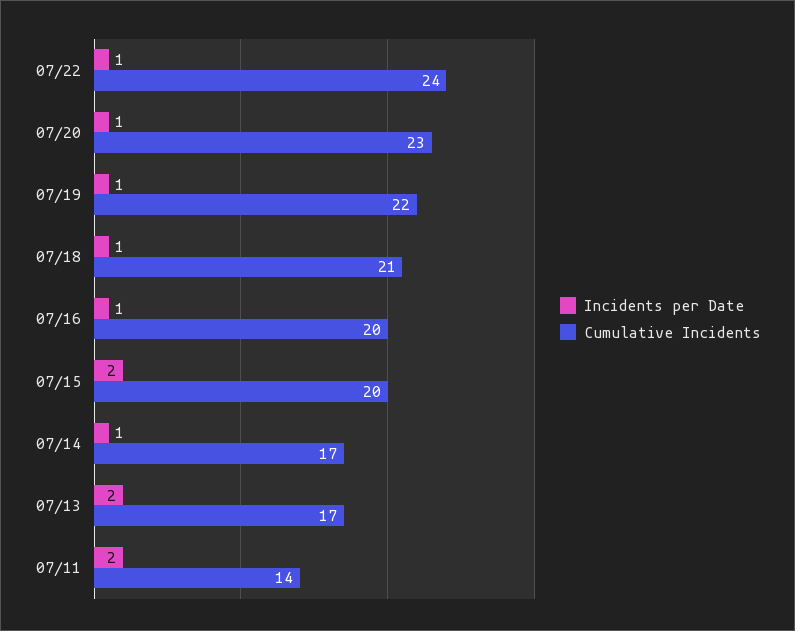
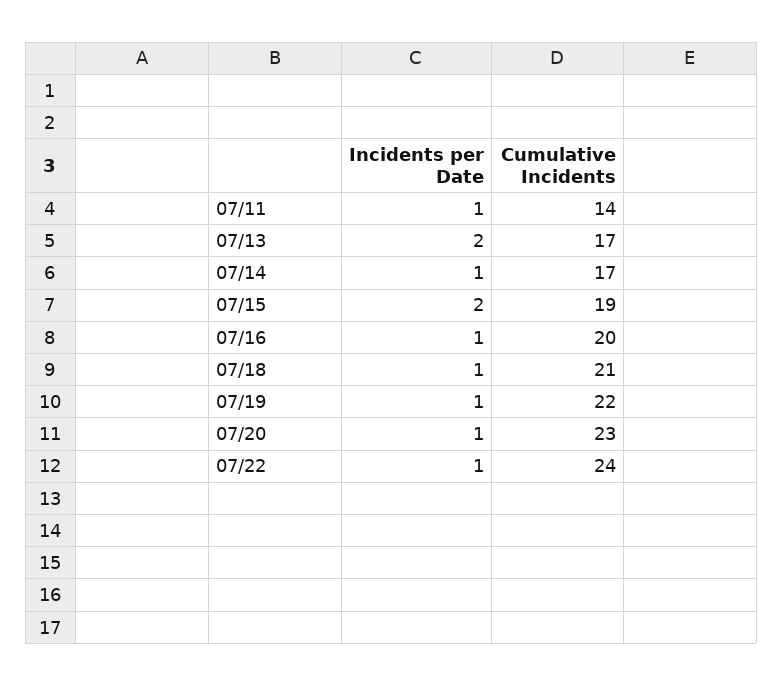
  {
    "Incidents per Date": {
      "07/22": 1,
      "07/20": 1,
      "07/19": 1,
      "07/18": 1,
      "07/16": 1,
      "07/15": 2,
      "07/14": 1,
      "07/13": 2,
-     "07/11": 2
+     "07/11": 1
    },
    "Cumulative Incidents": {
      "07/22": 24,
      "07/20": 23,
      "07/19": 22,
      "07/18": 21,
      "07/16": 20,
-     "07/15": 20,
+     "07/15": 19,
      "07/14": 17,
      "07/13": 17,
      "07/11": 14
    }
  }

